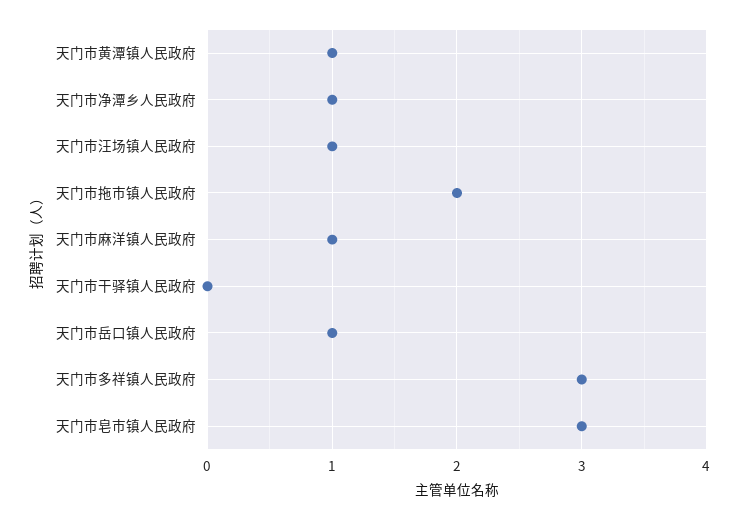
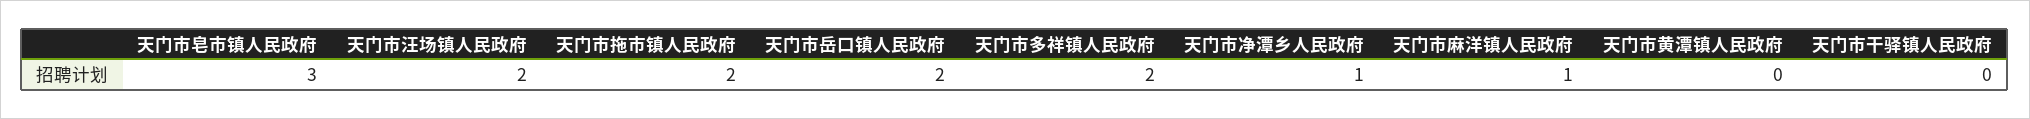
  {
-   "天门市黄潭镇人民政府": 1,
+   "天门市黄潭镇人民政府": 0,
    "天门市净潭乡人民政府": 1,
-   "天门市汪场镇人民政府": 1,
+   "天门市汪场镇人民政府": 2,
    "天门市拖市镇人民政府": 2,
    "天门市麻洋镇人民政府": 1,
    "天门市干驿镇人民政府": 0,
-   "天门市岳口镇人民政府": 1,
+   "天门市岳口镇人民政府": 2,
-   "天门市多祥镇人民政府": 3,
+   "天门市多祥镇人民政府": 2,
    "天门市皂市镇人民政府": 3
  }

